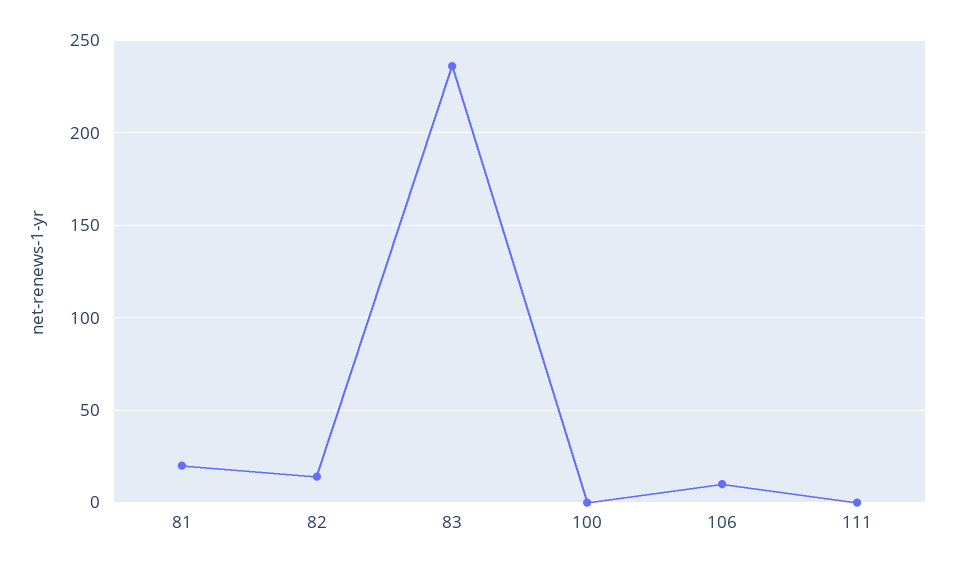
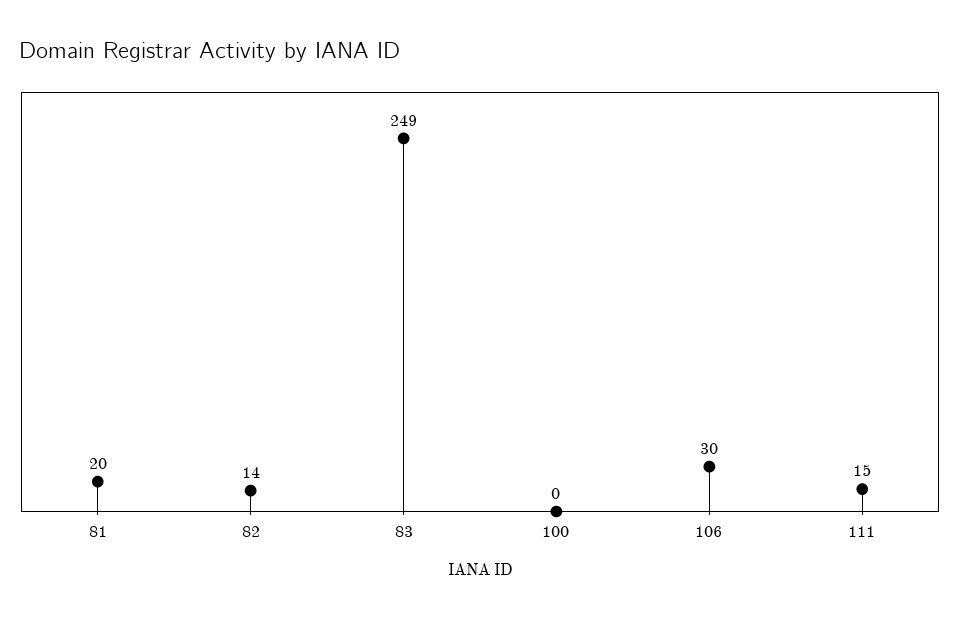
  {
    "81": 20,
    "82": 14,
-   "83": 235,
+   "83": 249,
    "100": 0,
-   "106": 10,
+   "106": 30,
-   "111": 0
+   "111": 15
  }

